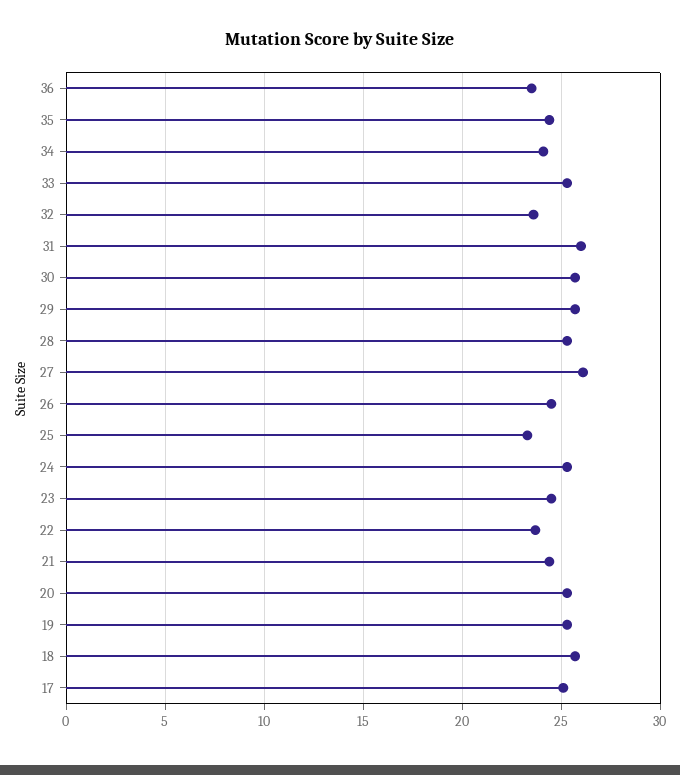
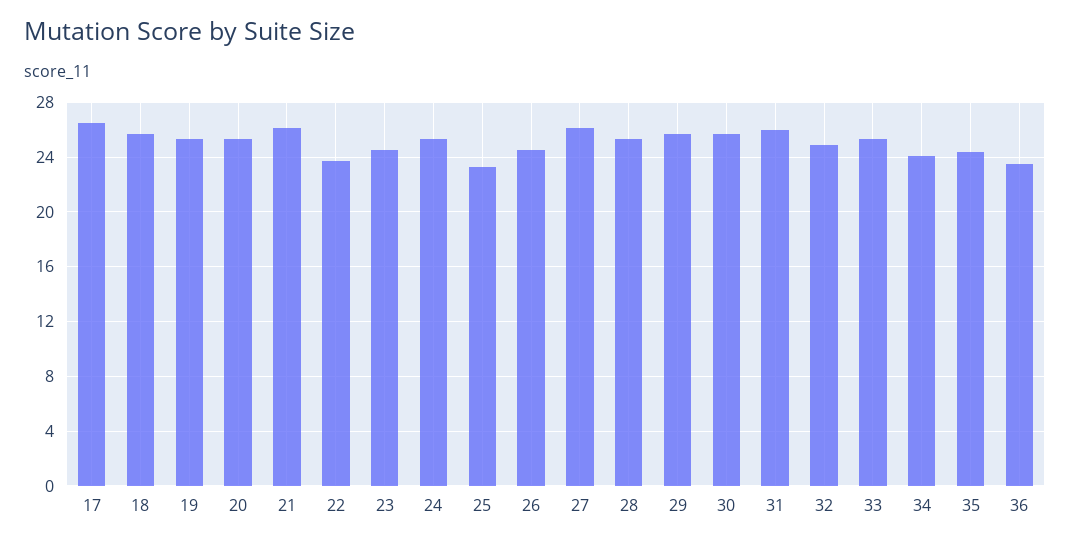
  {
    "36": 23.5,
    "35": 24.5,
    "34": 24,
    "33": 25.5,
-   "32": 23.5,
+   "32": 25,
    "31": 26,
    "30": 25.5,
    "29": 25.5,
    "28": 25.5,
    "27": 26,
    "26": 24.5,
    "25": 23.5,
    "24": 25.5,
    "23": 24.5,
    "22": 23.5,
-   "21": 24.5,
+   "21": 26,
    "20": 25.5,
    "19": 25.5,
    "18": 25.5,
-   "17": 25
+   "17": 26.5
  }

